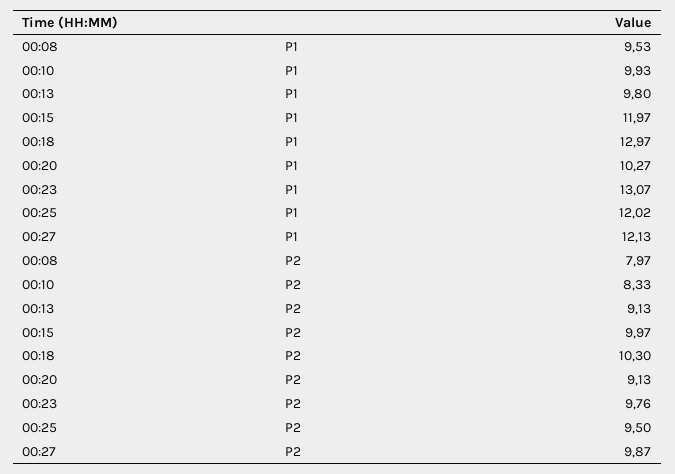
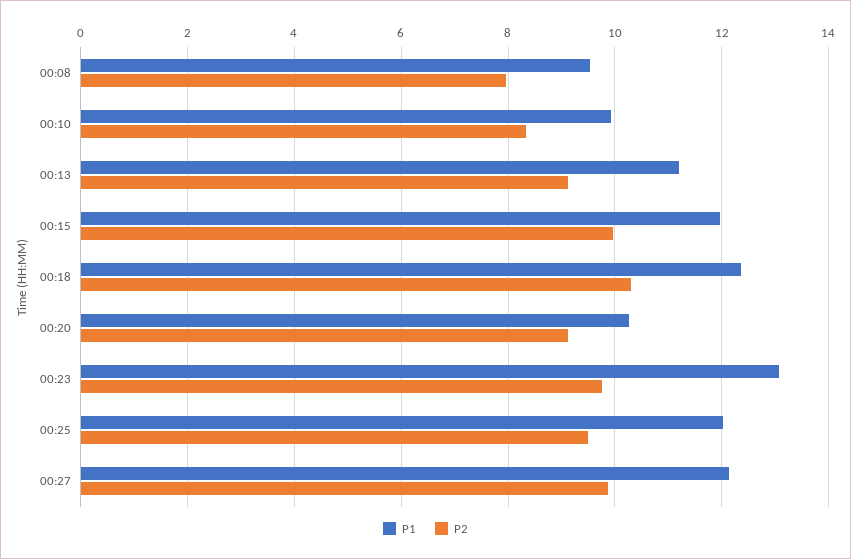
  {
    "P1": {
      "00:08": 9.53,
      "00:10": 9.93,
-     "00:13": 9.8,
+     "00:13": 11.2,
      "00:15": 11.97,
-     "00:18": 12.97,
+     "00:18": 12.4,
      "00:20": 10.27,
      "00:23": 13.07,
      "00:25": 12.02,
      "00:27": 12.13
    },
    "P2": {
      "00:08": 7.97,
      "00:10": 8.33,
      "00:13": 9.13,
      "00:15": 9.97,
      "00:18": 10.3,
      "00:20": 9.13,
      "00:23": 9.76,
      "00:25": 9.5,
      "00:27": 9.87
    }
  }

